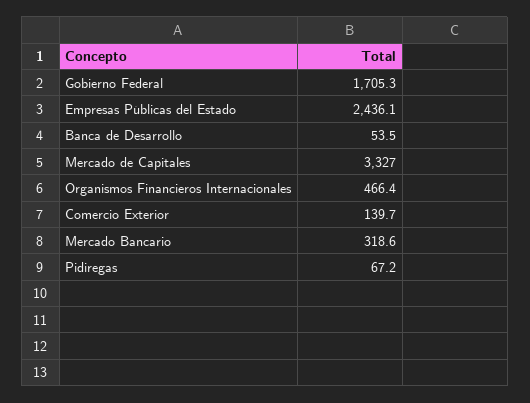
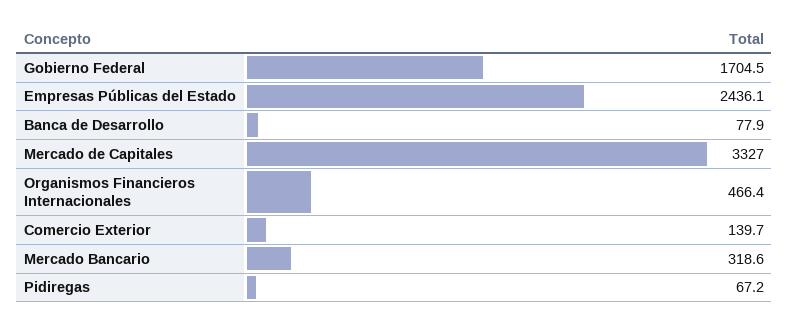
  {
-   "Gobierno Federal": 1705.3,
+   "Gobierno Federal": 1704.5,
    "Empresas Públicas del Estado": 2436.1,
-   "Banca de Desarrollo": 53.5,
+   "Banca de Desarrollo": 77.9,
    "Mercado de Capitales": 3327,
    "Organismos Financieros Internacionales": 466.4,
    "Comercio Exterior": 139.7,
    "Mercado Bancario": 318.6,
    "Pidiregas": 67.2
  }

